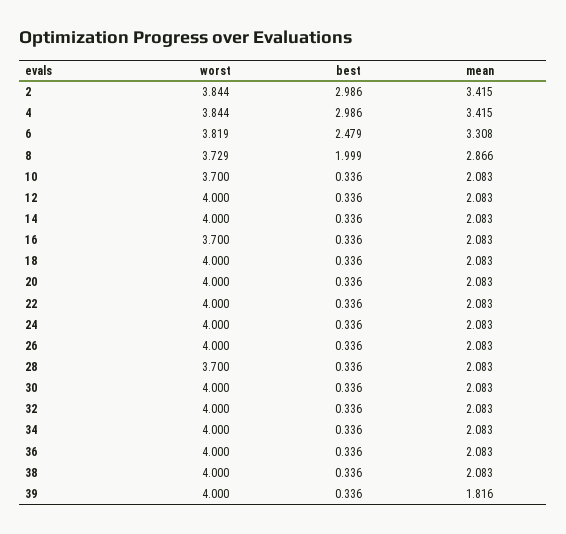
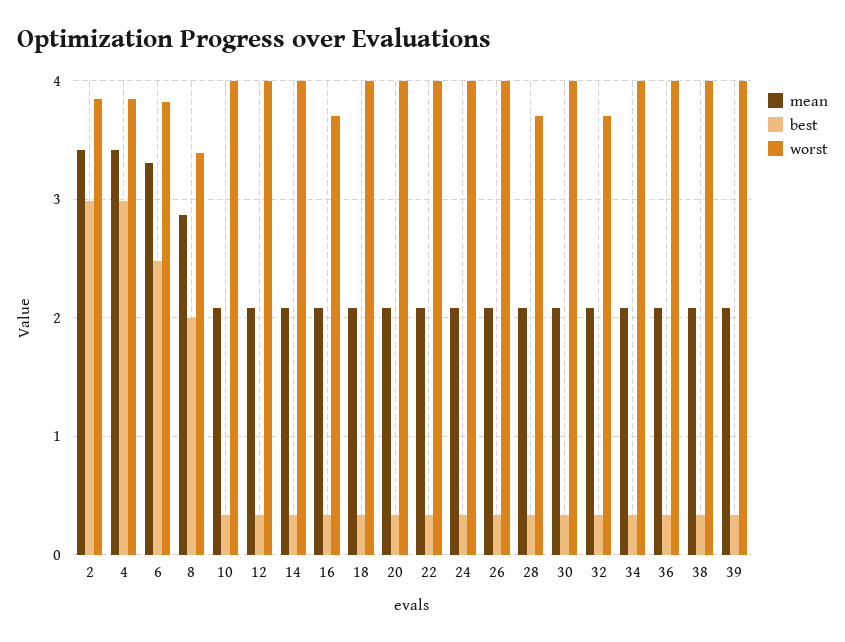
  {
    "worst": {
      "2": 3.844,
      "4": 3.844,
      "6": 3.819,
-     "8": 3.729,
+     "8": 3.4,
-     "10": 3.7,
+     "10": 4,
      "12": 4,
      "14": 4,
      "16": 3.7,
      "18": 4,
      "20": 4,
      "22": 4,
      "24": 4,
      "26": 4,
      "28": 3.7,
      "30": 4,
-     "32": 4,
+     "32": 3.7,
      "34": 4,
      "36": 4,
      "38": 4,
      "39": 4
    },
    "best": {
      "2": 2.986,
      "4": 2.986,
      "6": 2.479,
      "8": 1.999,
      "10": 0.336,
      "12": 0.336,
      "14": 0.336,
      "16": 0.336,
      "18": 0.336,
      "20": 0.336,
      "22": 0.336,
      "24": 0.336,
      "26": 0.336,
      "28": 0.336,
      "30": 0.336,
      "32": 0.336,
      "34": 0.336,
      "36": 0.336,
      "38": 0.336,
      "39": 0.336
    },
    "mean": {
      "2": 3.415,
      "4": 3.415,
      "6": 3.308,
      "8": 2.866,
      "10": 2.083,
      "12": 2.083,
      "14": 2.083,
      "16": 2.083,
      "18": 2.083,
      "20": 2.083,
      "22": 2.083,
      "24": 2.083,
      "26": 2.083,
      "28": 2.083,
      "30": 2.083,
      "32": 2.083,
      "34": 2.083,
      "36": 2.083,
      "38": 2.083,
-     "39": 1.816
+     "39": 2.1
    }
  }

